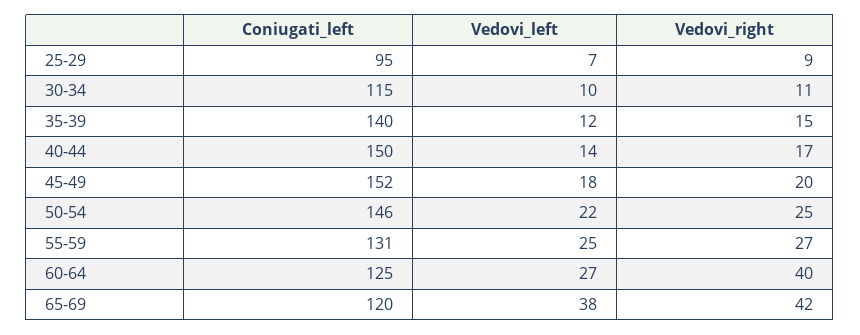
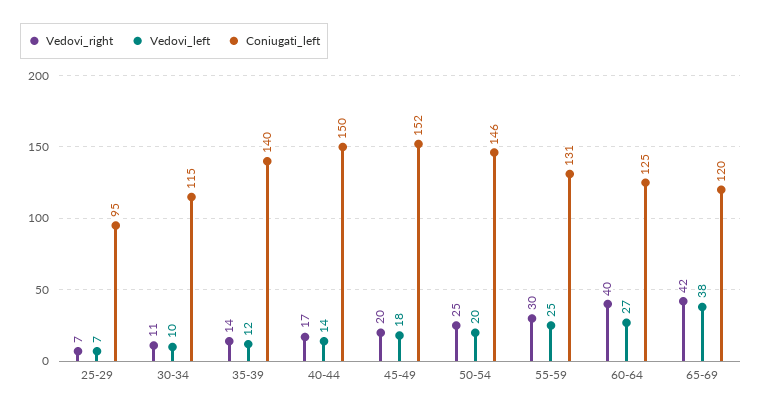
  {
    "Coniugati_left": {
      "25-29": 95,
      "30-34": 115,
      "35-39": 140,
      "40-44": 150,
      "45-49": 152,
      "50-54": 146,
      "55-59": 131,
      "60-64": 125,
      "65-69": 120
    },
    "Vedovi_left": {
      "25-29": 7,
      "30-34": 10,
      "35-39": 12,
      "40-44": 14,
      "45-49": 18,
-     "50-54": 22,
+     "50-54": 20,
      "55-59": 25,
      "60-64": 27,
      "65-69": 38
    },
    "Vedovi_right": {
-     "25-29": 9,
+     "25-29": 7,
      "30-34": 11,
-     "35-39": 15,
+     "35-39": 14,
      "40-44": 17,
      "45-49": 20,
      "50-54": 25,
-     "55-59": 27,
+     "55-59": 30,
      "60-64": 40,
      "65-69": 42
    }
  }

